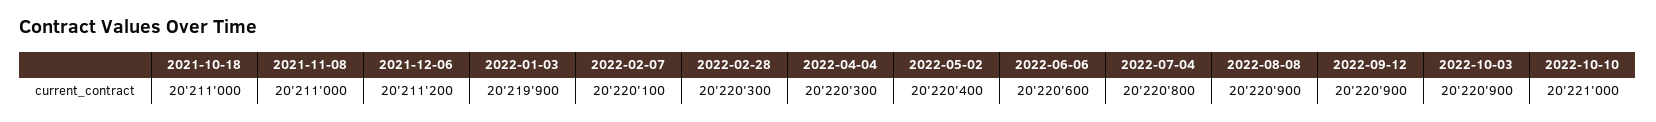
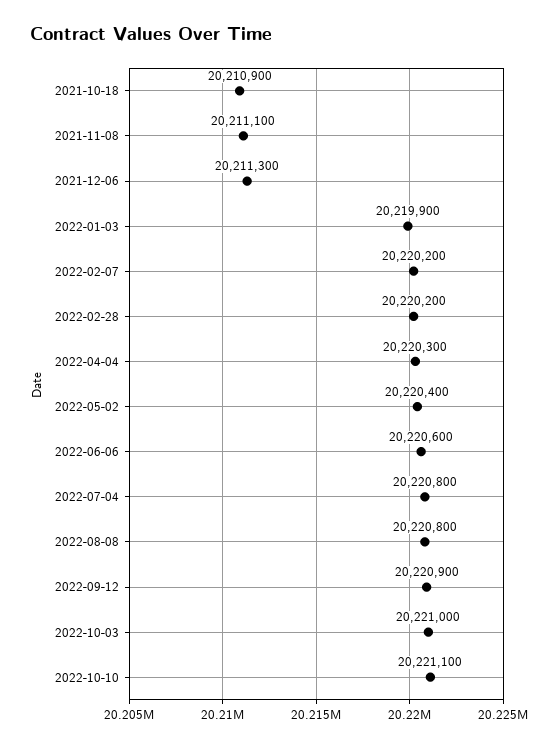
  {
-   "2021-10-18": 20211000,
+   "2021-10-18": 20210900,
-   "2021-11-08": 20211000,
+   "2021-11-08": 20211100,
-   "2021-12-06": 20211200,
+   "2021-12-06": 20211300,
    "2022-01-03": 20219900,
-   "2022-02-07": 20220100,
+   "2022-02-07": 20220200,
-   "2022-02-28": 20220300,
+   "2022-02-28": 20220200,
    "2022-04-04": 20220300,
    "2022-05-02": 20220400,
    "2022-06-06": 20220600,
    "2022-07-04": 20220800,
-   "2022-08-08": 20220900,
+   "2022-08-08": 20220800,
    "2022-09-12": 20220900,
-   "2022-10-03": 20220900,
+   "2022-10-03": 20221000,
-   "2022-10-10": 20221000
+   "2022-10-10": 20221100
  }

